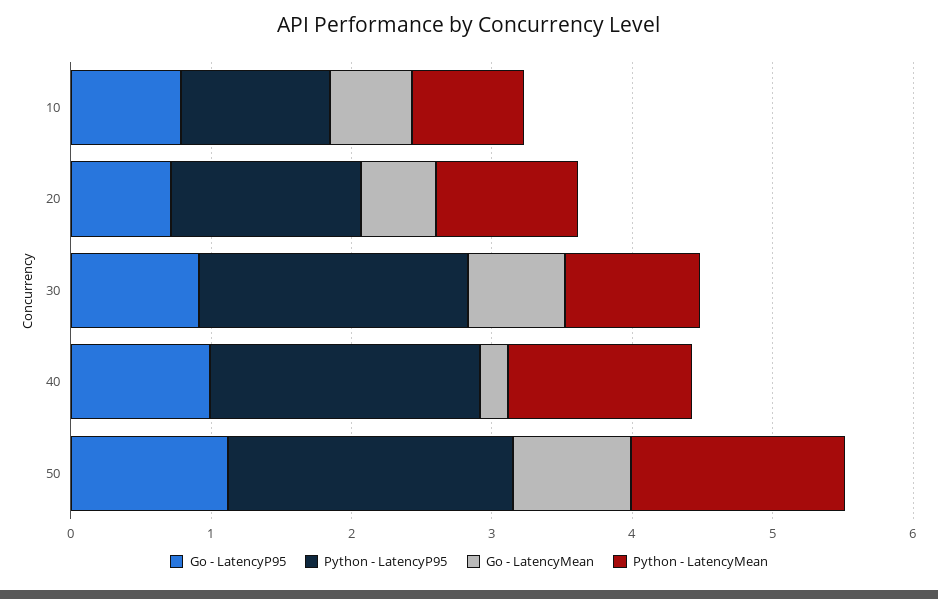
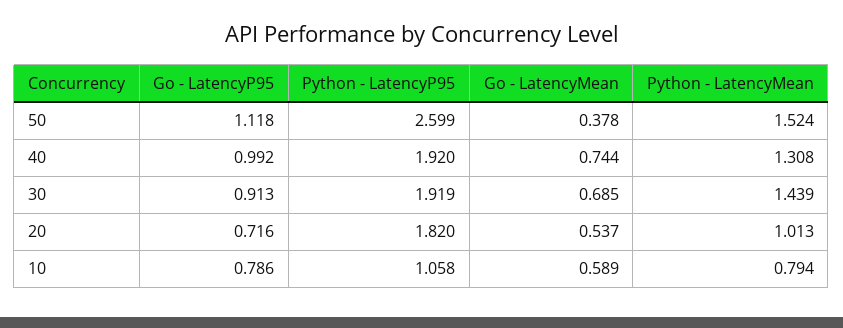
  {
    "Go - LatencyP95": {
      "10": 0.786,
      "20": 0.716,
      "30": 0.913,
      "40": 0.992,
      "50": 1.118
    },
    "Python - LatencyP95": {
      "10": 1.058,
-     "20": 1.4,
+     "20": 1.82,
      "30": 1.919,
      "40": 1.92,
-     "50": 2
+     "50": 2.599
    },
    "Go - LatencyMean": {
      "10": 0.589,
      "20": 0.537,
      "30": 0.685,
-     "40": 0.2,
+     "40": 0.744,
-     "50": 0.8
+     "50": 0.378
    },
    "Python - LatencyMean": {
      "10": 0.794,
      "20": 1.013,
-     "30": 1,
+     "30": 1.439,
      "40": 1.308,
      "50": 1.524
    }
  }

